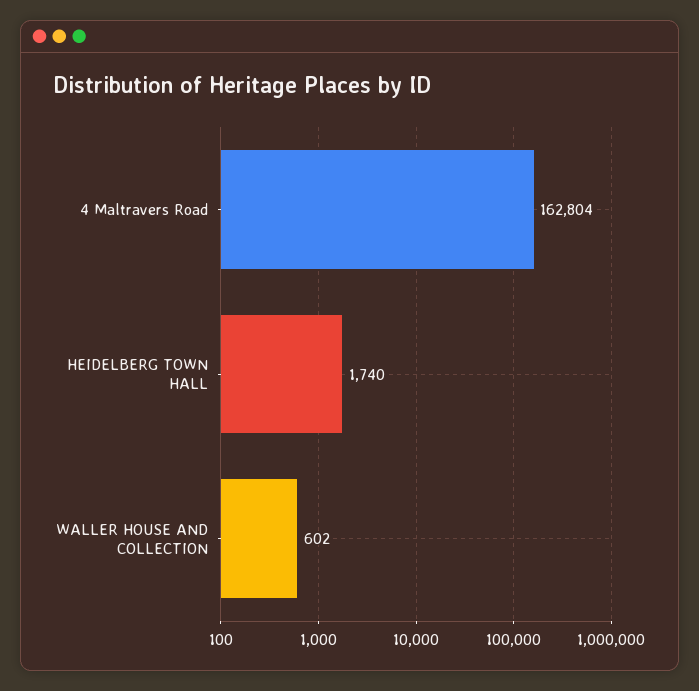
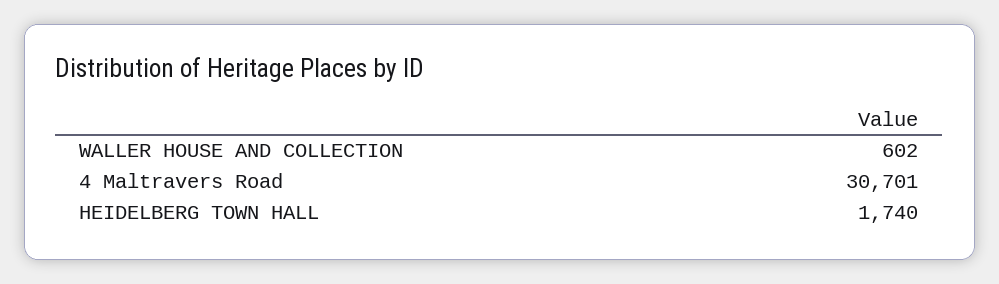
  {
-   "4 Maltravers Road": 162804,
+   "4 Maltravers Road": 30701,
    "HEIDELBERG TOWN HALL": 1740,
    "WALLER HOUSE AND COLLECTION": 602
  }

